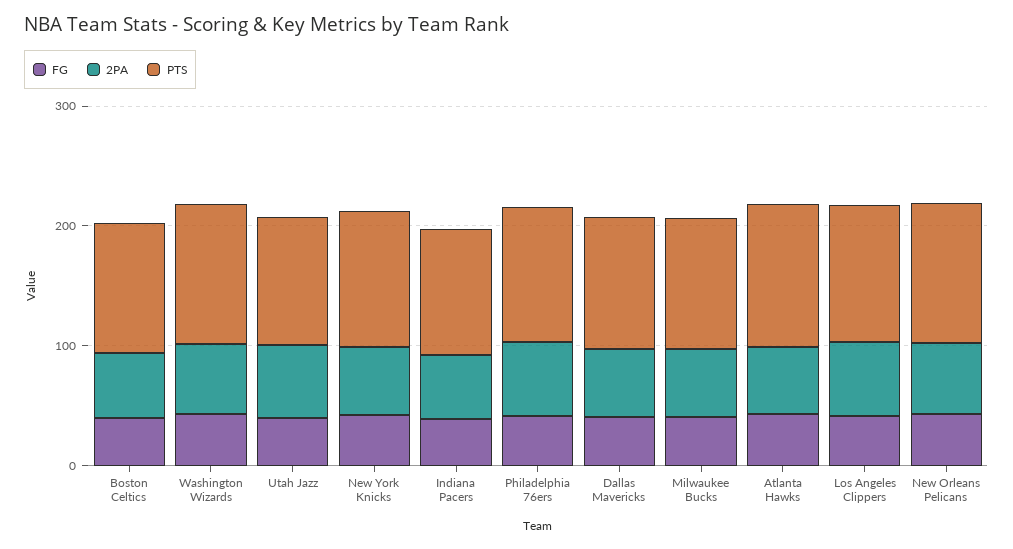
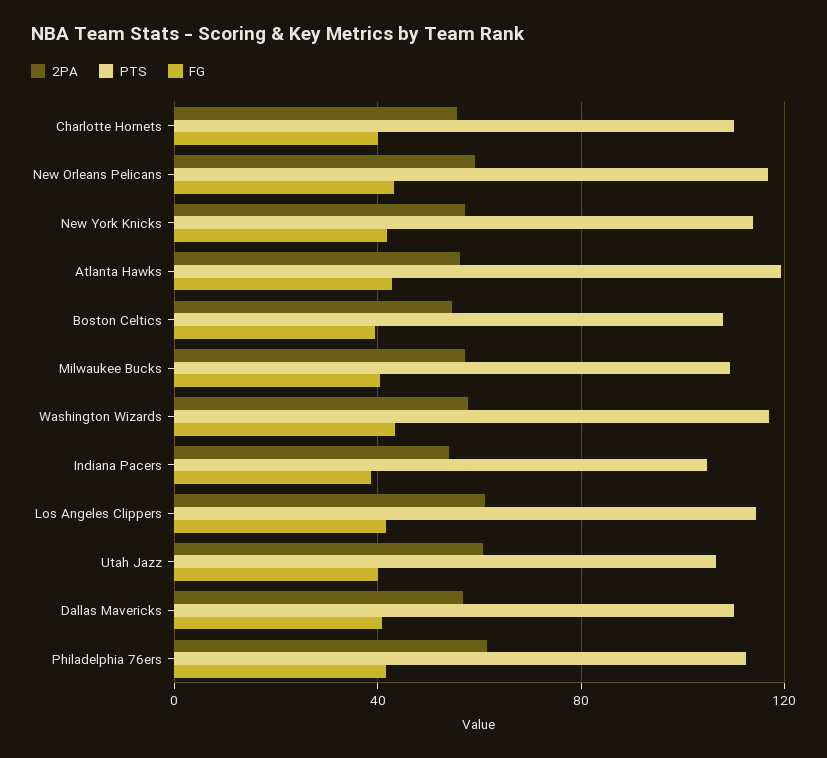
  {
    "FG": {
      "Boston Celtics": 40,
      "Washington Wizards": 45,
      "Utah Jazz": 40,
      "New York Knicks": 40,
      "Indiana Pacers": 40,
      "Philadelphia 76ers": 40,
      "Dallas Mavericks": 40,
      "Milwaukee Bucks": 40,
      "Atlanta Hawks": 45,
      "Los Angeles Clippers": 40,
-     "New Orleans Pelicans": 45
+     "New Orleans Pelicans": 45,
+     "Charlotte Hornets": 40
    },
    "2PA": {
      "Boston Celtics": 55,
      "Washington Wizards": 60,
      "Utah Jazz": 60,
      "New York Knicks": 55,
      "Indiana Pacers": 55,
      "Philadelphia 76ers": 60,
      "Dallas Mavericks": 55,
      "Milwaukee Bucks": 55,
      "Atlanta Hawks": 55,
      "Los Angeles Clippers": 60,
-     "New Orleans Pelicans": 60
+     "New Orleans Pelicans": 60,
+     "Charlotte Hornets": 55
    },
    "PTS": {
      "Boston Celtics": 110,
      "Washington Wizards": 115,
      "Utah Jazz": 105,
      "New York Knicks": 115,
      "Indiana Pacers": 105,
      "Philadelphia 76ers": 115,
      "Dallas Mavericks": 110,
      "Milwaukee Bucks": 110,
      "Atlanta Hawks": 120,
      "Los Angeles Clippers": 115,
-     "New Orleans Pelicans": 115
+     "New Orleans Pelicans": 115,
+     "Charlotte Hornets": 110
    }
  }

